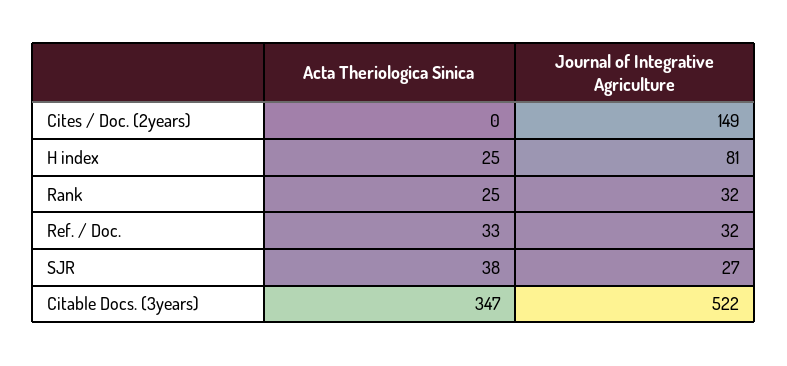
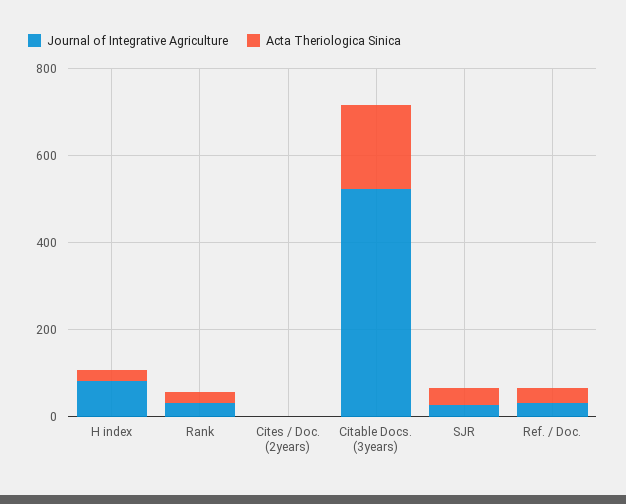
  {
    "Acta Theriologica Sinica": {
      "Cites / Doc. (2years)": 0,
      "H index": 25,
      "Rank": 25,
      "Ref. / Doc.": 33,
      "SJR": 38,
-     "Citable Docs. (3years)": 347
+     "Citable Docs. (3years)": 200
    },
    "Journal of Integrative Agriculture": {
-     "Cites / Doc. (2years)": 149,
+     "Cites / Doc. (2years)": 0,
      "H index": 81,
      "Rank": 32,
      "Ref. / Doc.": 32,
      "SJR": 27,
      "Citable Docs. (3years)": 522
    }
  }

